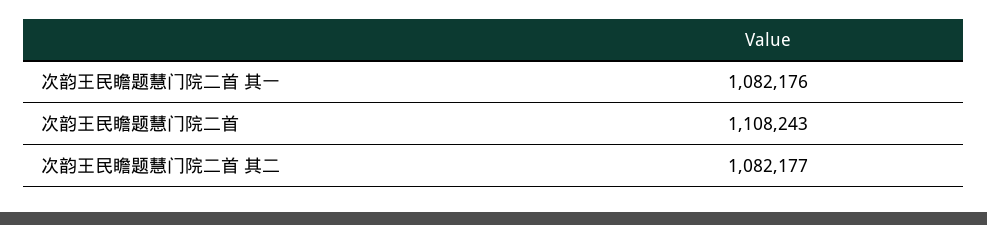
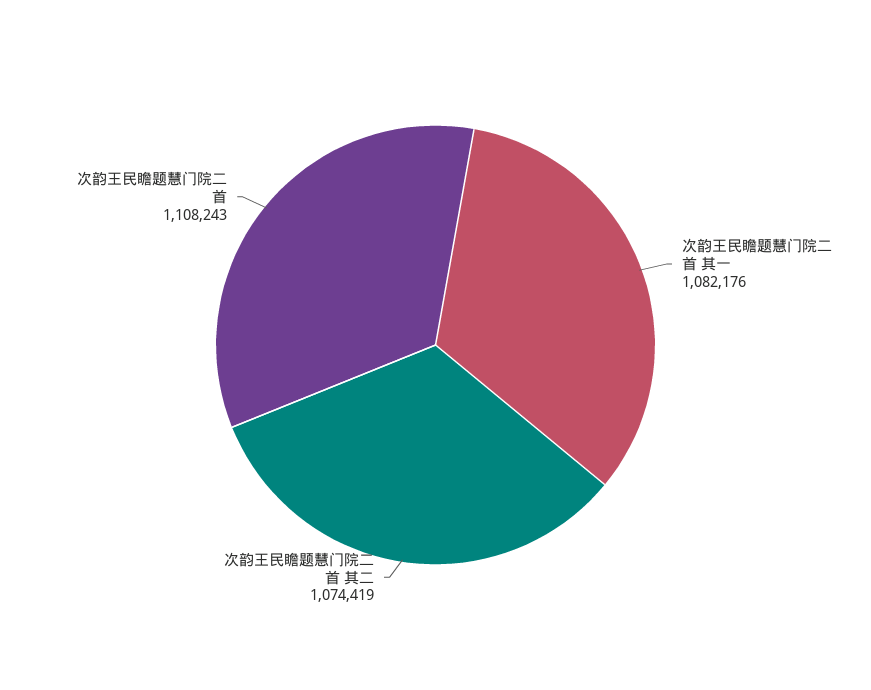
  {
    "次韵王民瞻题慧门院二首 其一": 1082176,
    "次韵王民瞻题慧门院二首": 1108243,
-   "次韵王民瞻题慧门院二首 其二": 1082177
+   "次韵王民瞻题慧门院二首 其二": 1074419
  }

